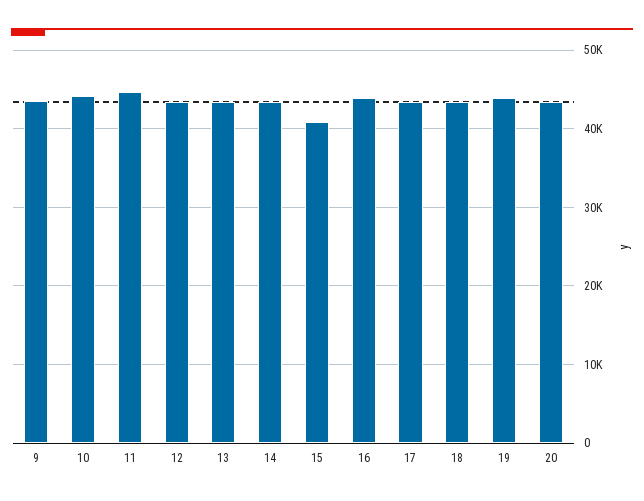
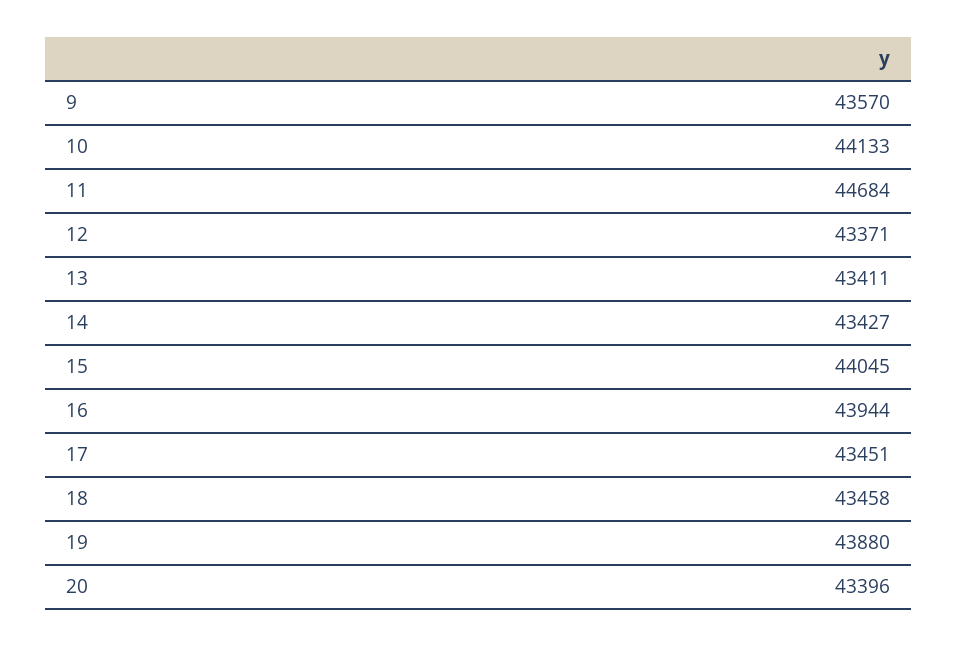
  {
    "9": 43570,
    "10": 44133,
    "11": 44684,
    "12": 43371,
    "13": 43411,
    "14": 43427,
-   "15": 41000,
+   "15": 44045,
    "16": 43944,
    "17": 43451,
    "18": 43458,
    "19": 43880,
    "20": 43396
  }

